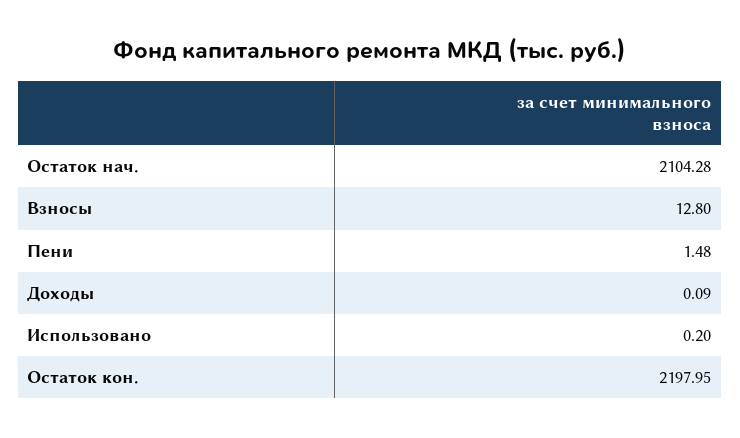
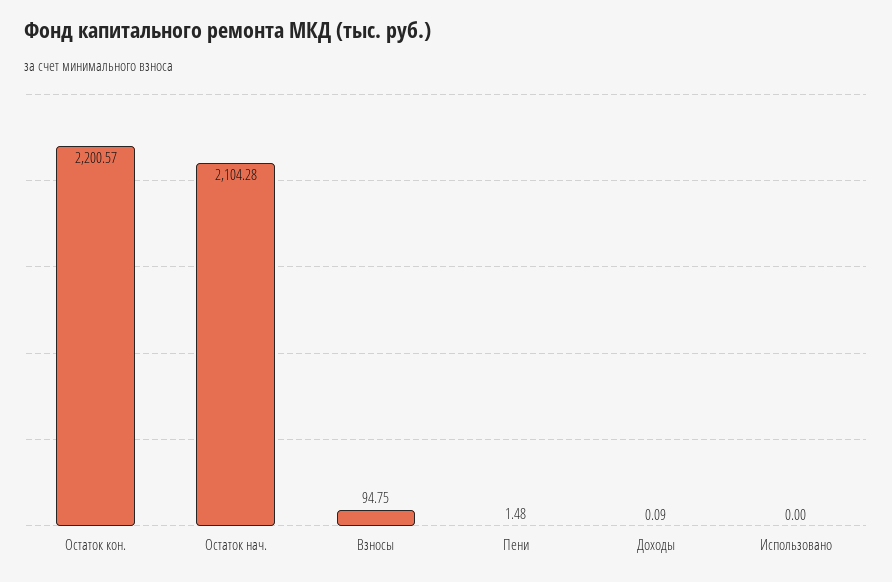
  {
    "Остаток нач.": 2104.28,
-   "Взносы": 12.8,
+   "Взносы": 94.75,
    "Пени": 1.48,
    "Доходы": 0.09,
-   "Использовано": 0.2,
+   "Использовано": 0,
-   "Остаток кон.": 2197.95
+   "Остаток кон.": 2200.57
  }

